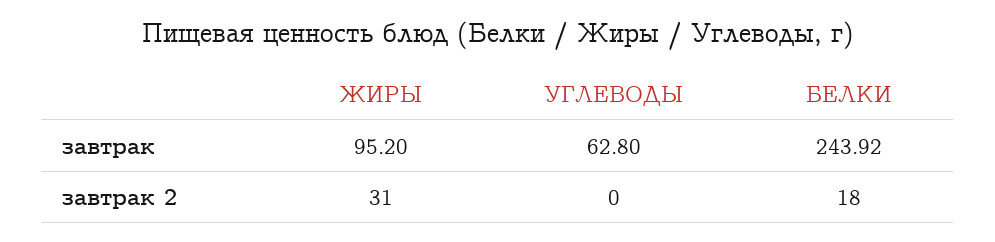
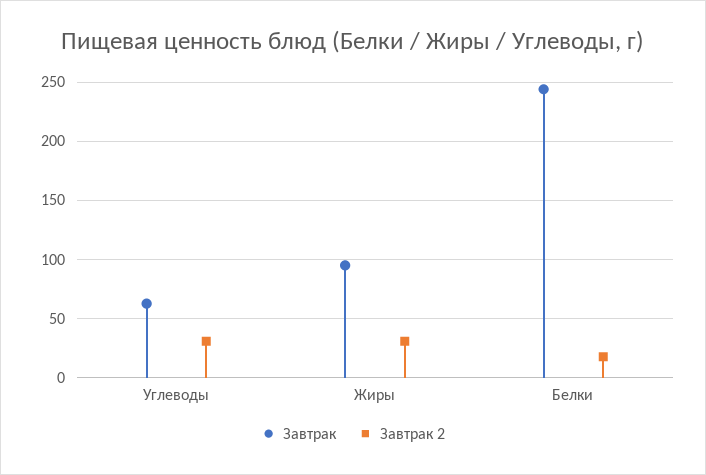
  {
    "завтрак": {
      "ЖИРЫ": 95.2,
      "УГЛЕВОДЫ": 62.8,
      "БЕЛКИ": 243.92
    },
    "завтрак 2": {
      "ЖИРЫ": 31,
-     "УГЛЕВОДЫ": 0,
+     "УГЛЕВОДЫ": 30,
      "БЕЛКИ": 18
    }
  }

